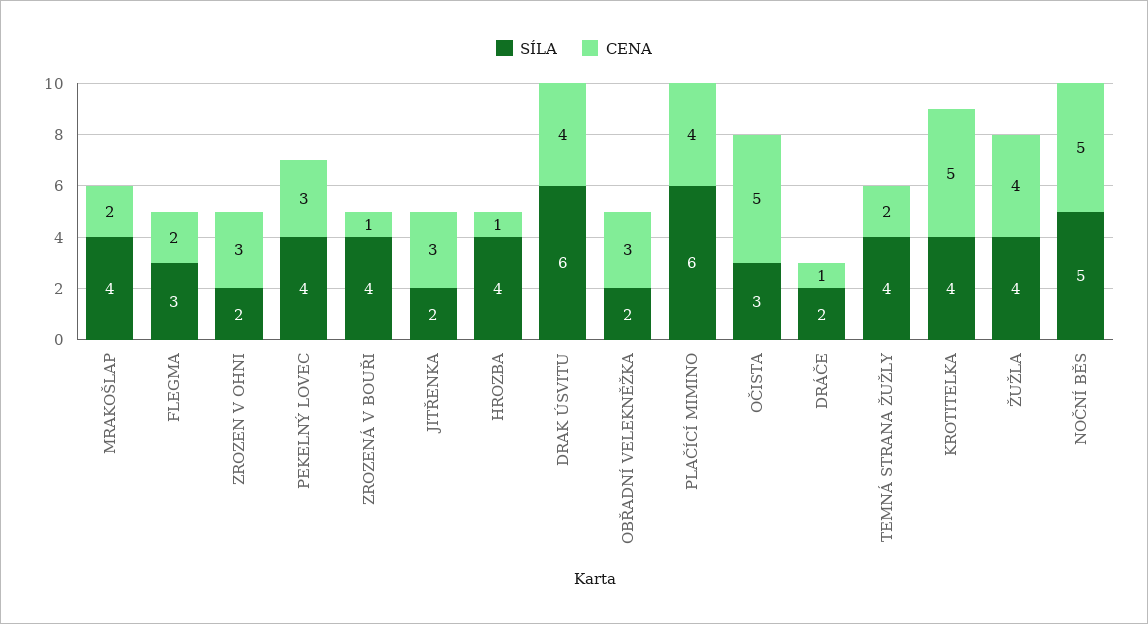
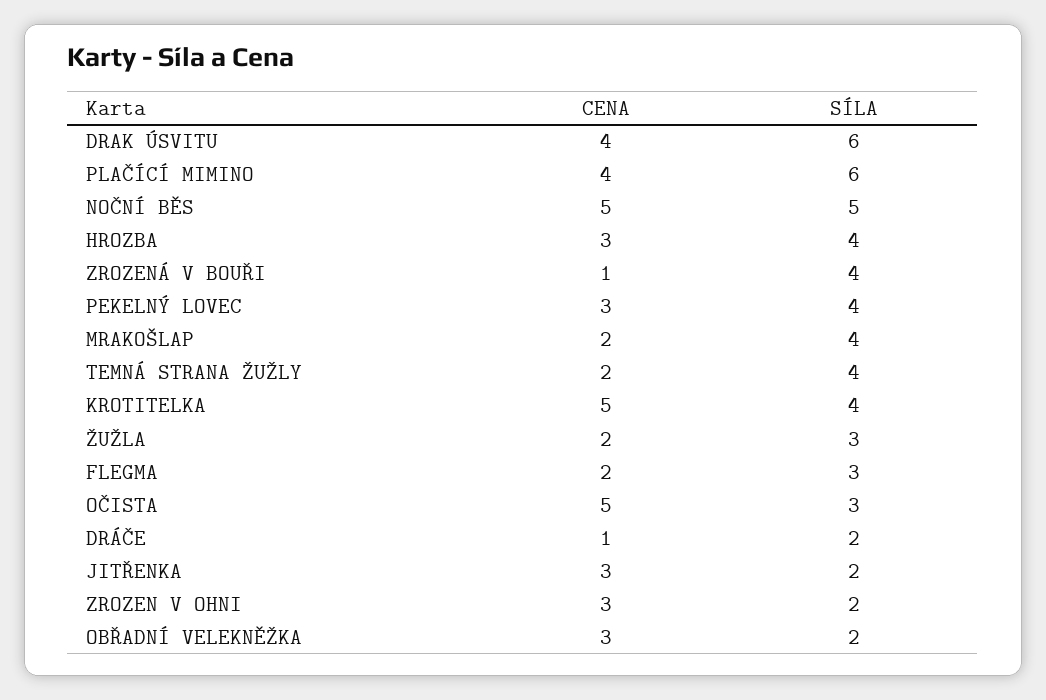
  {
    "SÍLA": {
      "MRAKOŠLAP": 4,
      "FLEGMA": 3,
      "ZROZEN V OHNI": 2,
      "PEKELNÝ LOVEC": 4,
      "ZROZENÁ V BOUŘI": 4,
      "JITŘENKA": 2,
      "HROZBA": 4,
      "DRAK ÚSVITU": 6,
      "OBŘADNÍ VELEKNĚŽKA": 2,
      "PLAČÍCÍ MIMINO": 6,
      "OČISTA": 3,
      "DRÁČE": 2,
      "TEMNÁ STRANA ŽUŽLY": 4,
      "KROTITELKA": 4,
-     "ŽUŽLA": 4,
+     "ŽUŽLA": 3,
      "NOČNÍ BĚS": 5
    },
    "CENA": {
      "MRAKOŠLAP": 2,
      "FLEGMA": 2,
      "ZROZEN V OHNI": 3,
      "PEKELNÝ LOVEC": 3,
      "ZROZENÁ V BOUŘI": 1,
      "JITŘENKA": 3,
-     "HROZBA": 1,
+     "HROZBA": 3,
      "DRAK ÚSVITU": 4,
      "OBŘADNÍ VELEKNĚŽKA": 3,
      "PLAČÍCÍ MIMINO": 4,
      "OČISTA": 5,
      "DRÁČE": 1,
      "TEMNÁ STRANA ŽUŽLY": 2,
      "KROTITELKA": 5,
-     "ŽUŽLA": 4,
+     "ŽUŽLA": 2,
      "NOČNÍ BĚS": 5
    }
  }

